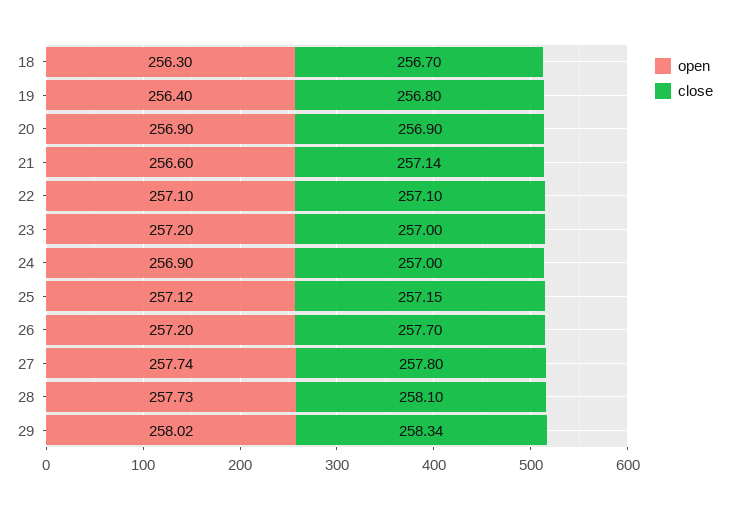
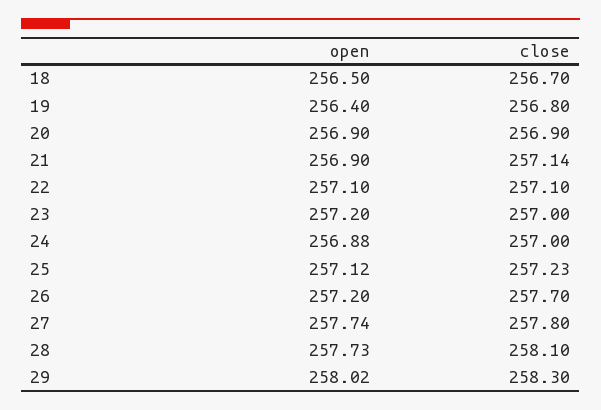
  {
    "open": {
-     "18": 256.3,
+     "18": 256.5,
      "19": 256.4,
      "20": 256.9,
-     "21": 256.6,
+     "21": 256.9,
      "22": 257.1,
      "23": 257.2,
-     "24": 256.9,
+     "24": 256.88,
      "25": 257.12,
      "26": 257.2,
      "27": 257.74,
      "28": 257.73,
      "29": 258.02
    },
    "close": {
      "18": 256.7,
      "19": 256.8,
      "20": 256.9,
      "21": 257.14,
      "22": 257.1,
      "23": 257,
      "24": 257,
-     "25": 257.15,
+     "25": 257.23,
      "26": 257.7,
      "27": 257.8,
      "28": 258.1,
-     "29": 258.34
+     "29": 258.3
    }
  }

